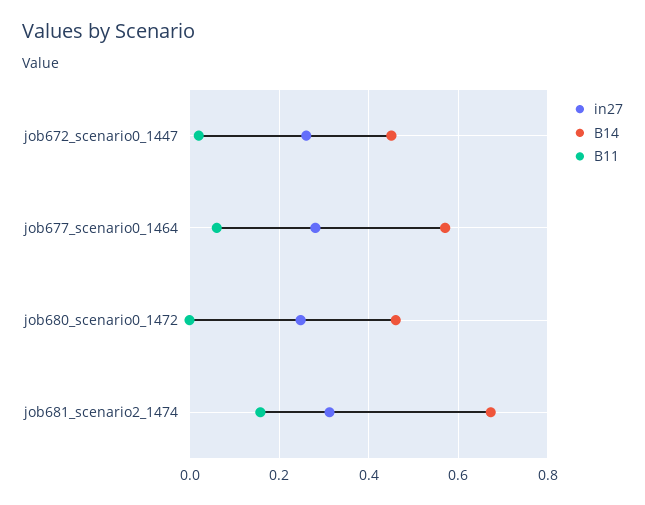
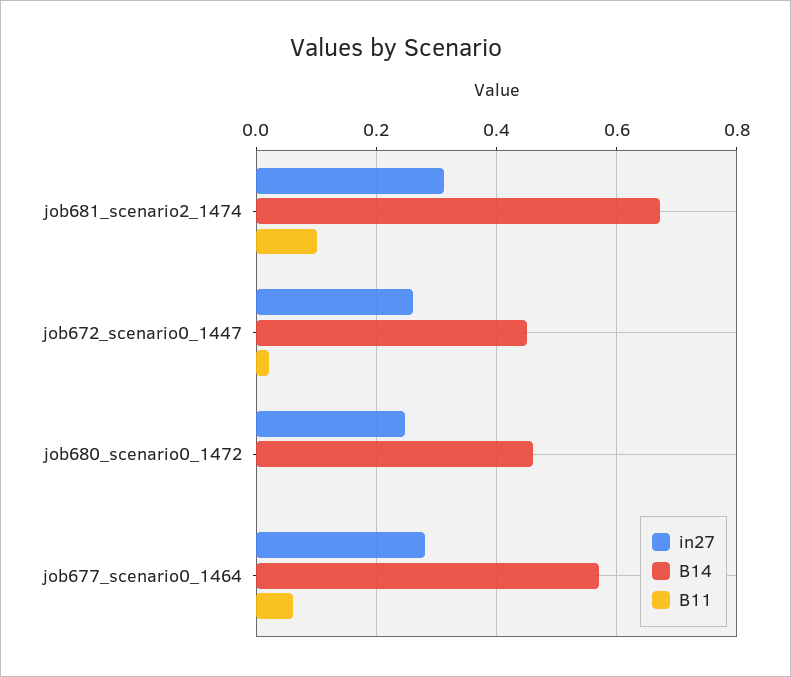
  {
    "in27": {
      "job672_scenario0_1447": 0.26,
      "job677_scenario0_1464": 0.28,
      "job680_scenario0_1472": 0.24,
      "job681_scenario2_1474": 0.32
    },
    "B14": {
      "job672_scenario0_1447": 0.46,
      "job677_scenario0_1464": 0.58,
      "job680_scenario0_1472": 0.46,
      "job681_scenario2_1474": 0.68
    },
    "B11": {
      "job672_scenario0_1447": 0.02,
      "job677_scenario0_1464": 0.06,
      "job680_scenario0_1472": 0,
-     "job681_scenario2_1474": 0.16
+     "job681_scenario2_1474": 0.1
    }
  }

